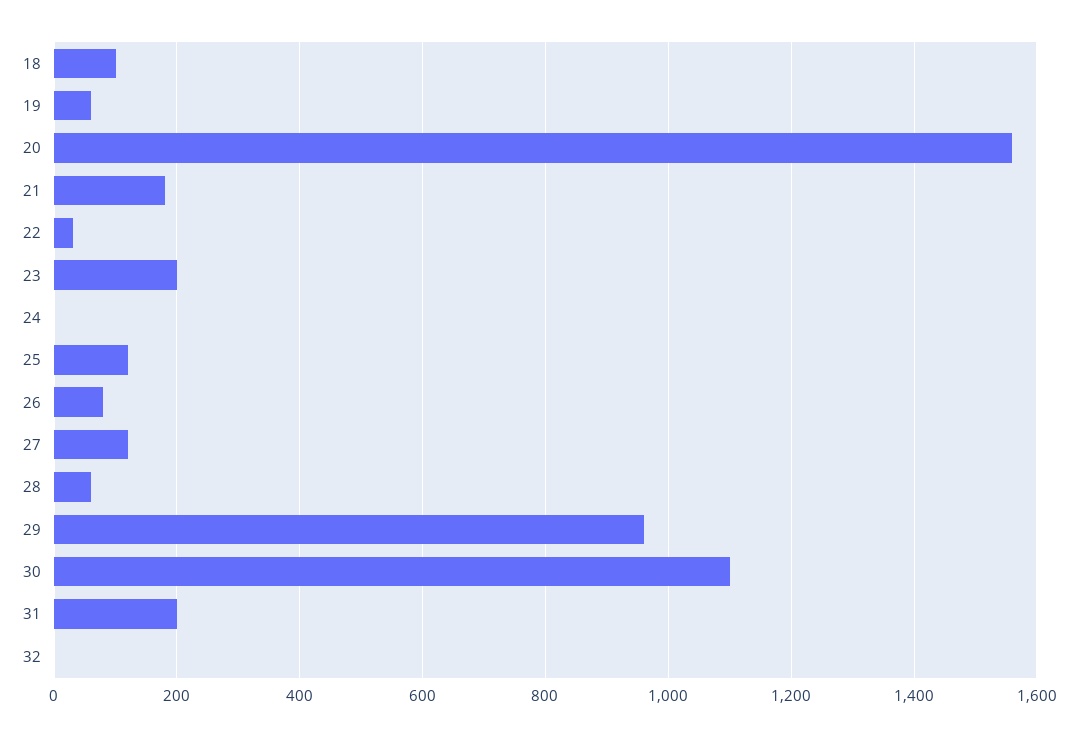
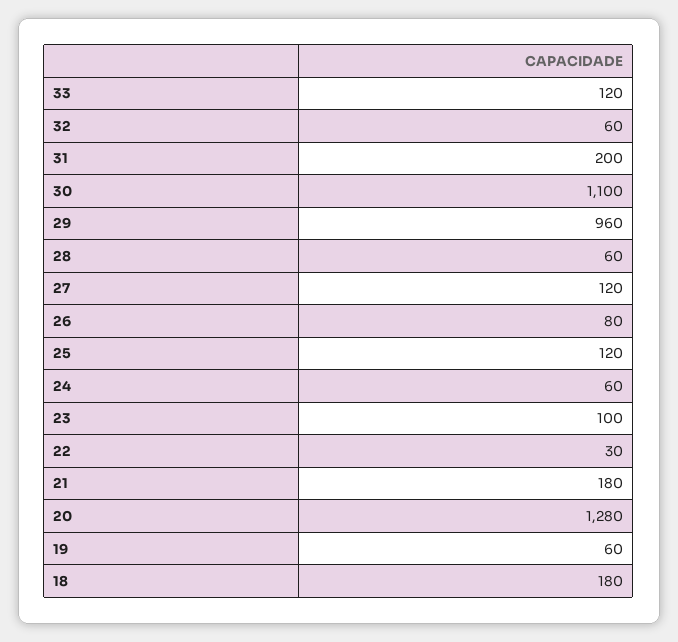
  {
-   "18": 100,
+   "18": 180,
    "19": 60,
-   "20": 1560,
+   "20": 1280,
    "21": 180,
    "22": 30,
-   "23": 200,
+   "23": 100,
-   "24": 0,
+   "24": 60,
    "25": 120,
    "26": 80,
    "27": 120,
    "28": 60,
    "29": 960,
    "30": 1100,
    "31": 200,
-   "32": 0
+   "32": 60,
+   "33": 120
  }

